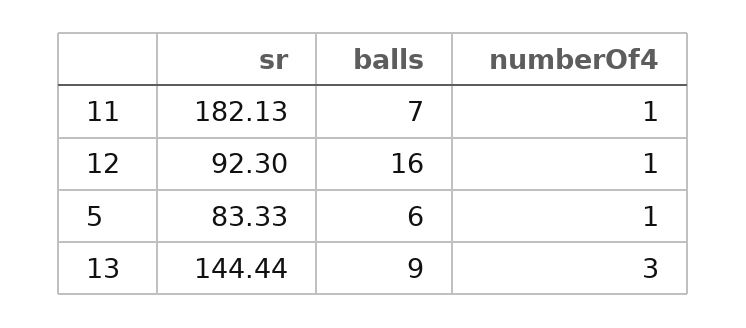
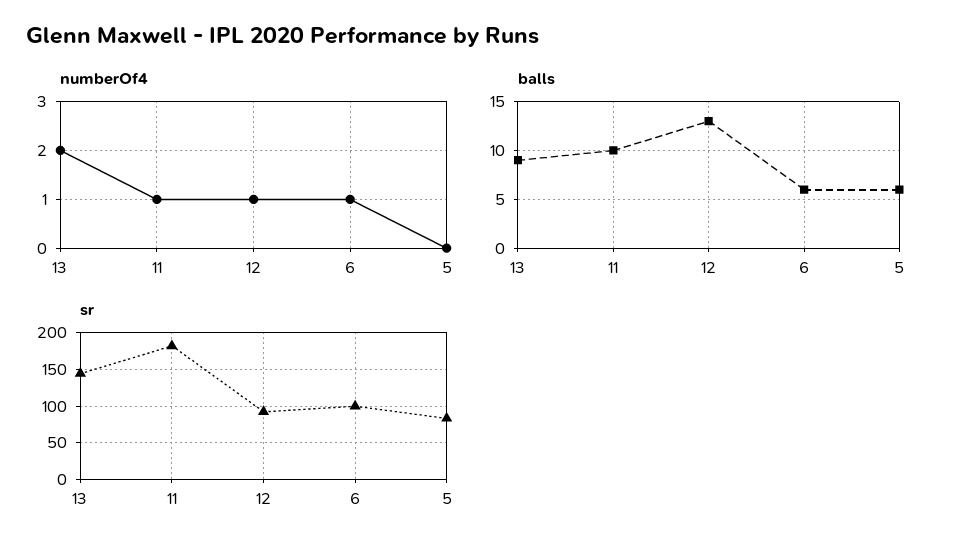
  {
    "sr": {
      "11": 182.13,
      "12": 92.3,
      "5": 83.33,
-     "13": 144.44
+     "13": 144.44,
+     "6": 100
    },
    "balls": {
-     "11": 7,
+     "11": 10,
-     "12": 16,
+     "12": 13,
      "5": 6,
-     "13": 9
+     "13": 9,
+     "6": 6
    },
    "numberOf4": {
      "11": 1,
      "12": 1,
-     "5": 1,
+     "5": 0,
-     "13": 3
+     "13": 2,
+     "6": 1
    }
  }

